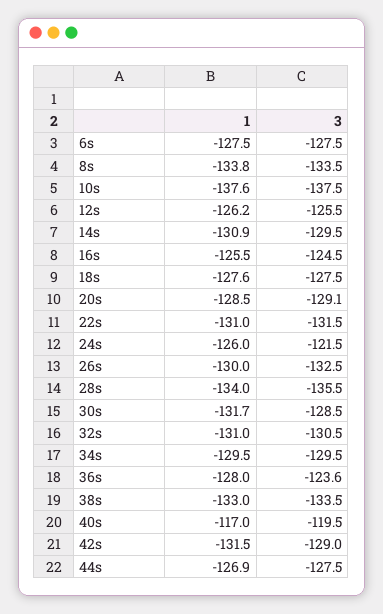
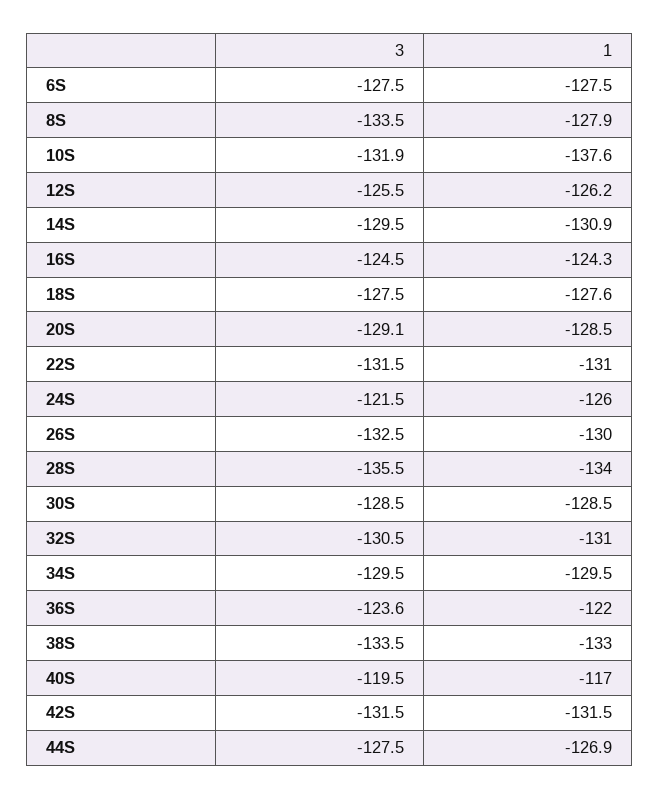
  {
    "1": {
      "6s": -127.5,
-     "8s": -133.8,
+     "8s": -127.9,
      "10s": -137.6,
      "12s": -126.2,
      "14s": -130.9,
-     "16s": -125.5,
+     "16s": -124.3,
      "18s": -127.6,
      "20s": -128.5,
      "22s": -131,
      "24s": -126,
      "26s": -130,
      "28s": -134,
-     "30s": -131.7,
+     "30s": -128.5,
      "32s": -131,
      "34s": -129.5,
-     "36s": -128,
+     "36s": -122,
      "38s": -133,
      "40s": -117,
      "42s": -131.5,
      "44s": -126.9
    },
    "3": {
      "6s": -127.5,
      "8s": -133.5,
-     "10s": -137.5,
+     "10s": -131.9,
      "12s": -125.5,
      "14s": -129.5,
      "16s": -124.5,
      "18s": -127.5,
      "20s": -129.1,
      "22s": -131.5,
      "24s": -121.5,
      "26s": -132.5,
      "28s": -135.5,
      "30s": -128.5,
      "32s": -130.5,
      "34s": -129.5,
      "36s": -123.6,
      "38s": -133.5,
      "40s": -119.5,
-     "42s": -129,
+     "42s": -131.5,
      "44s": -127.5
    }
  }

